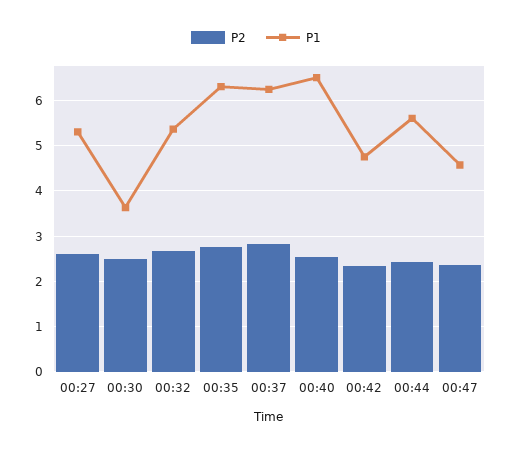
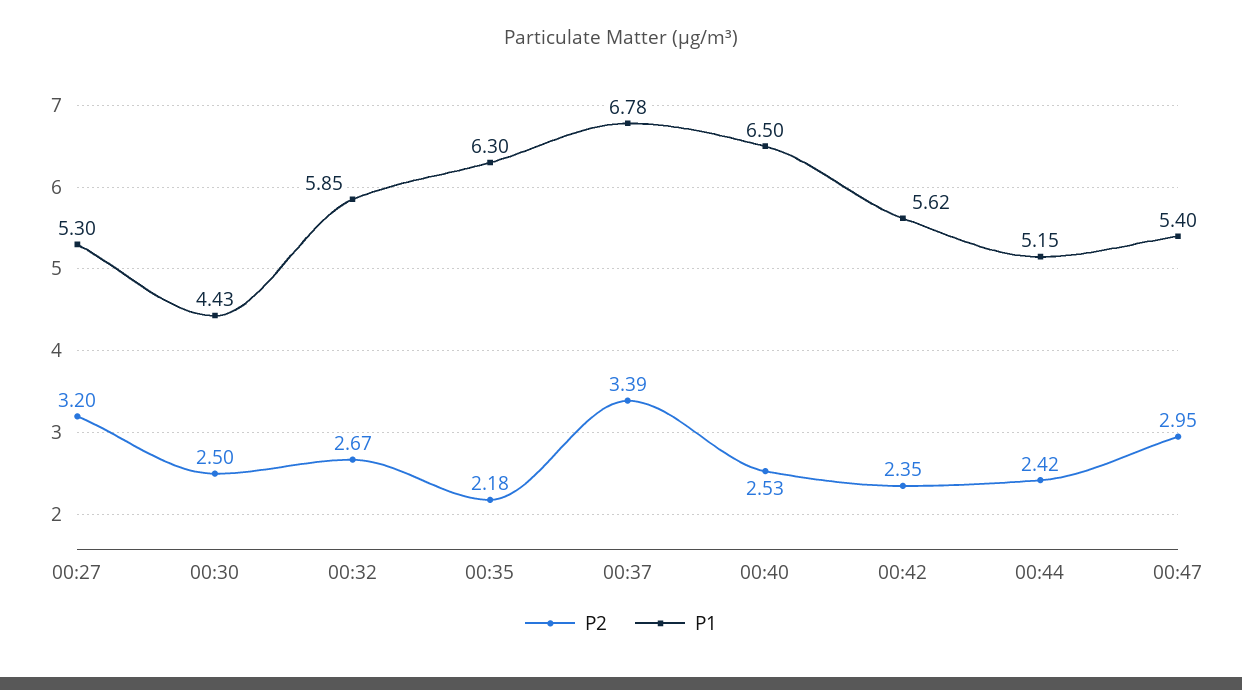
  {
    "P2": {
-     "00:27": 2.6,
+     "00:27": 3.2,
      "00:30": 2.5,
      "00:32": 2.67,
-     "00:35": 2.8,
+     "00:35": 2.18,
-     "00:37": 2.8,
+     "00:37": 3.39,
      "00:40": 2.53,
      "00:42": 2.35,
      "00:44": 2.42,
-     "00:47": 2.4
+     "00:47": 2.95
    },
    "P1": {
      "00:27": 5.3,
-     "00:30": 3.6,
+     "00:30": 4.43,
-     "00:32": 5.4,
+     "00:32": 5.85,
      "00:35": 6.3,
-     "00:37": 6.2,
+     "00:37": 6.78,
      "00:40": 6.5,
-     "00:42": 4.8,
+     "00:42": 5.62,
-     "00:44": 5.6,
+     "00:44": 5.15,
-     "00:47": 4.6
+     "00:47": 5.4
    }
  }

